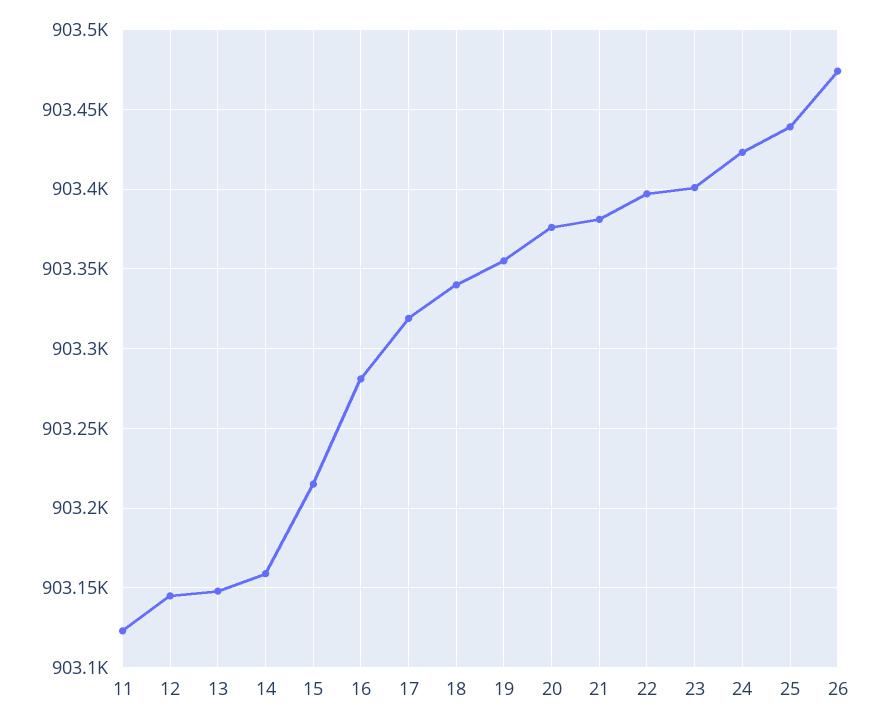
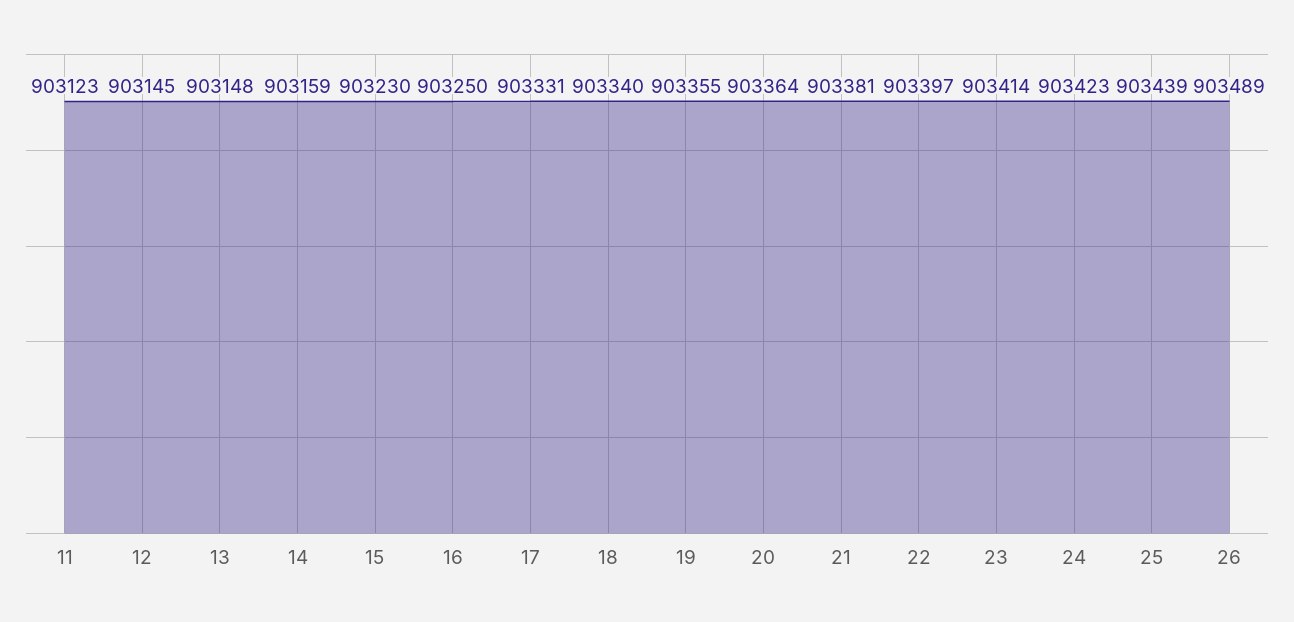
  {
    "11": 903123,
    "12": 903145,
    "13": 903148,
    "14": 903159,
-   "15": 903215,
+   "15": 903230,
-   "16": 903280,
+   "16": 903250,
-   "17": 903320,
+   "17": 903331,
    "18": 903340,
    "19": 903355,
-   "20": 903375,
+   "20": 903364,
    "21": 903381,
    "22": 903397,
-   "23": 903400,
+   "23": 903414,
    "24": 903423,
    "25": 903439,
-   "26": 903475
+   "26": 903489
  }

